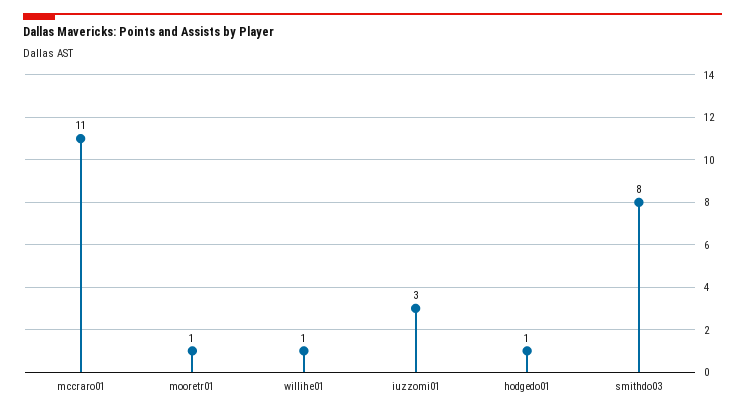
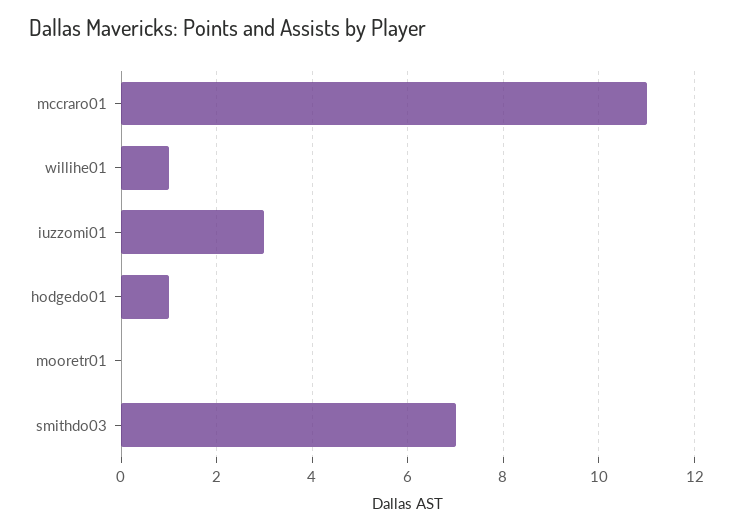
  {
    "mccraro01": 11,
-   "mooretr01": 1,
+   "mooretr01": 0,
    "willihe01": 1,
    "iuzzomi01": 3,
    "hodgedo01": 1,
-   "smithdo03": 8
+   "smithdo03": 7
  }

